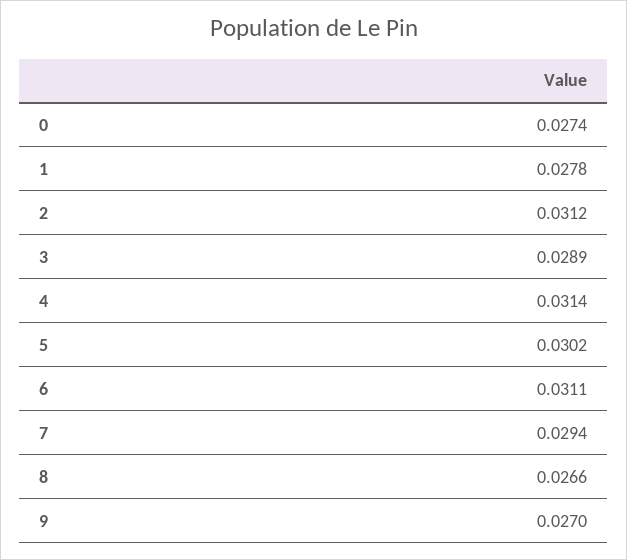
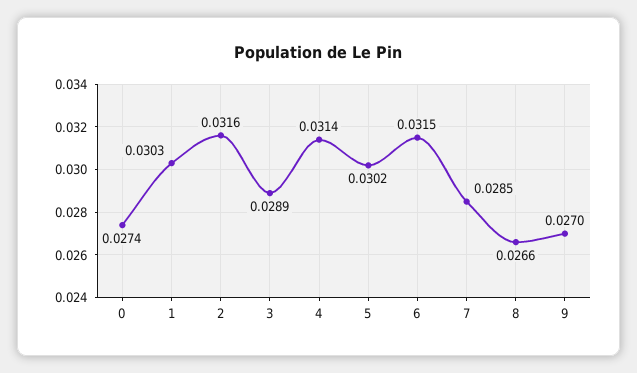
  {
    "0": 0.0274,
-   "1": 0.0278,
+   "1": 0.0303,
-   "2": 0.0312,
+   "2": 0.0316,
    "3": 0.0289,
    "4": 0.0314,
    "5": 0.0302,
-   "6": 0.0311,
+   "6": 0.0315,
-   "7": 0.0294,
+   "7": 0.0285,
    "8": 0.0266,
    "9": 0.027
  }

